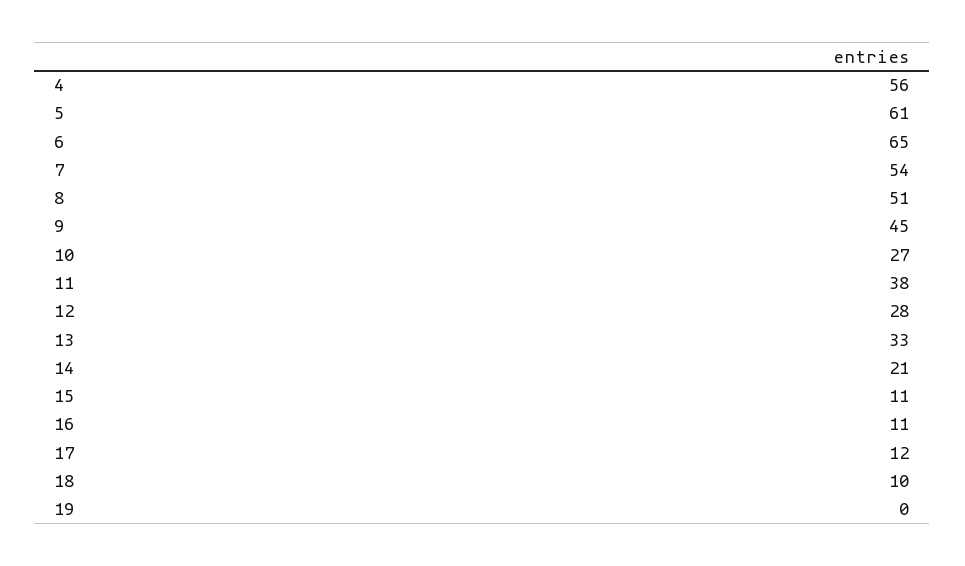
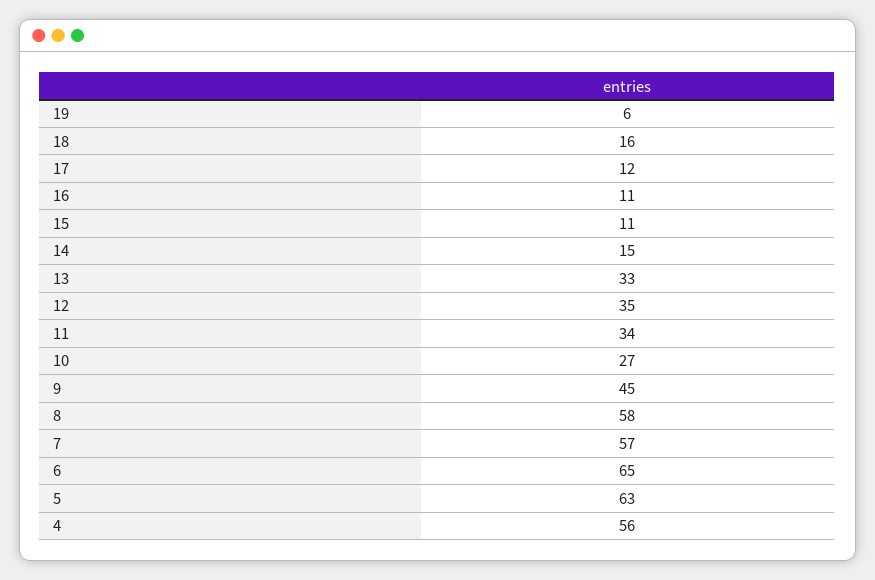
  {
    "4": 56,
-   "5": 61,
+   "5": 63,
    "6": 65,
-   "7": 54,
+   "7": 57,
-   "8": 51,
+   "8": 58,
    "9": 45,
    "10": 27,
-   "11": 38,
+   "11": 34,
-   "12": 28,
+   "12": 35,
    "13": 33,
-   "14": 21,
+   "14": 15,
    "15": 11,
    "16": 11,
    "17": 12,
-   "18": 10,
+   "18": 16,
-   "19": 0
+   "19": 6
  }

